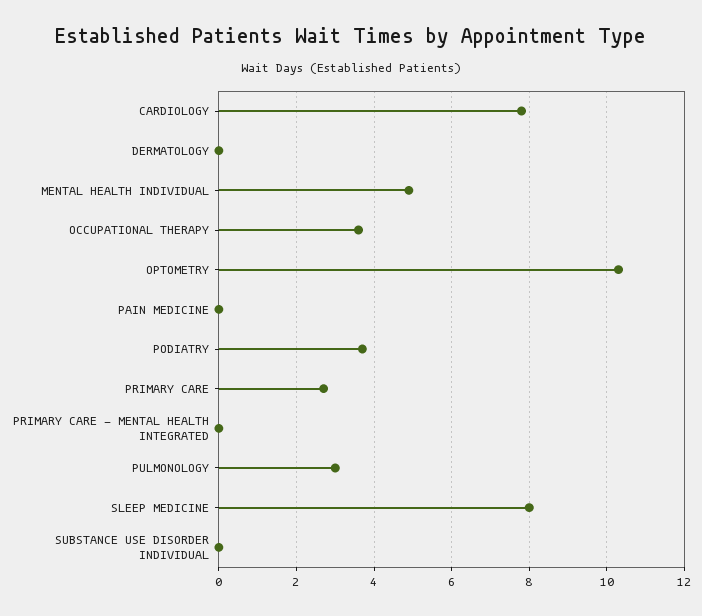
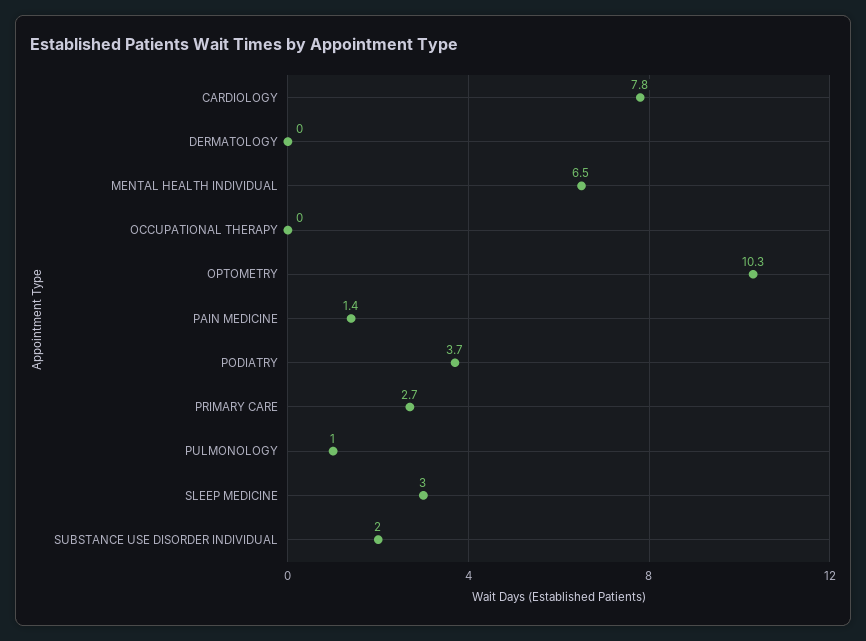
  {
    "CARDIOLOGY": 7.8,
    "DERMATOLOGY": 0,
-   "MENTAL HEALTH INDIVIDUAL": 5,
+   "MENTAL HEALTH INDIVIDUAL": 6.5,
-   "OCCUPATIONAL THERAPY": 3.5,
+   "OCCUPATIONAL THERAPY": 0,
    "OPTOMETRY": 10.3,
-   "PAIN MEDICINE": 0,
+   "PAIN MEDICINE": 1.4,
    "PODIATRY": 3.7,
    "PRIMARY CARE": 2.7,
-   "PRIMARY CARE - MENTAL HEALTH INTEGRATED": 0,
-   "PULMONOLOGY": 3,
+   "PULMONOLOGY": 1,
-   "SLEEP MEDICINE": 8,
+   "SLEEP MEDICINE": 3,
-   "SUBSTANCE USE DISORDER INDIVIDUAL": 0
+   "SUBSTANCE USE DISORDER INDIVIDUAL": 2
  }

